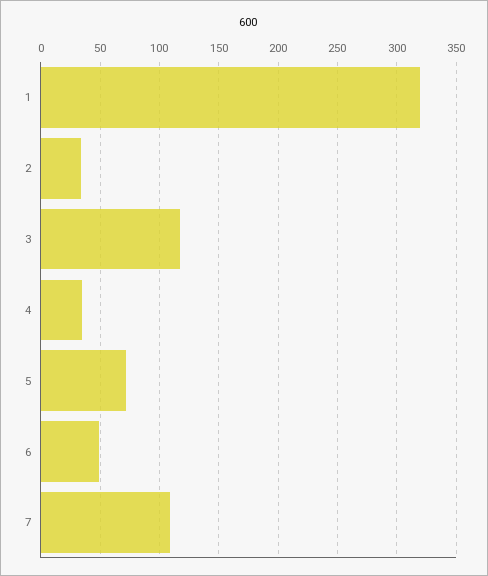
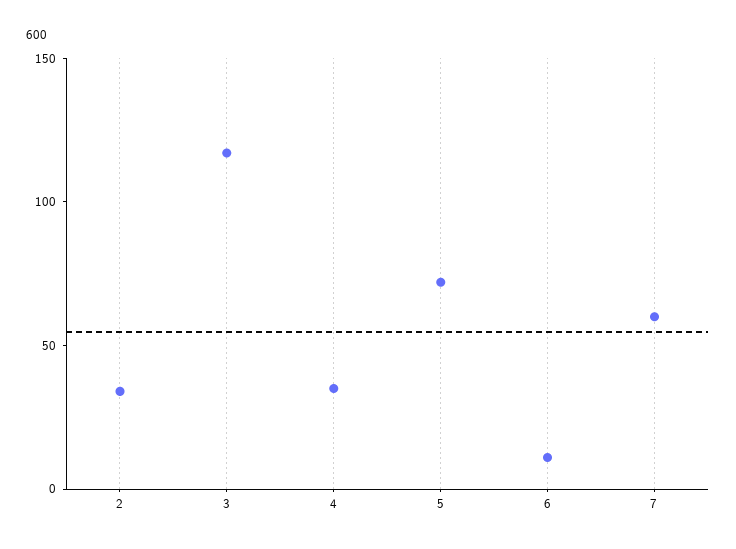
  {
-   "1": 320,
    "2": 30,
    "3": 120,
    "4": 40,
    "5": 70,
-   "6": 50,
+   "6": 10,
-   "7": 110
+   "7": 60
  }

